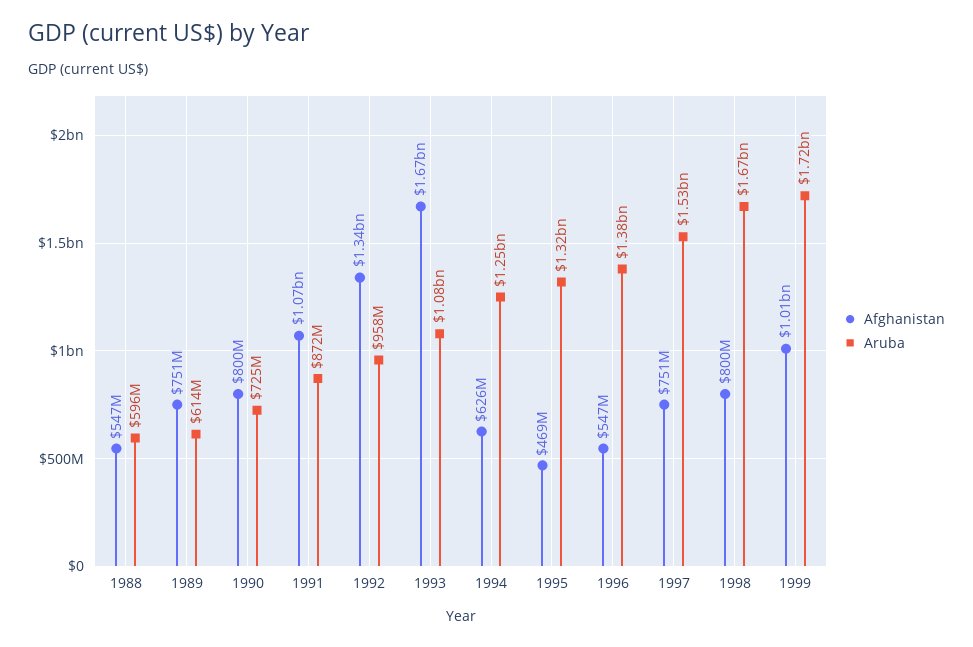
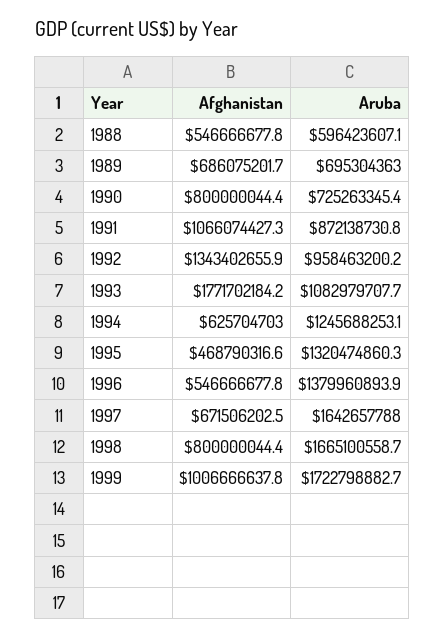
  {
    "Afghanistan": {
      "1988": 546666677.8,
-     "1989": 751000000,
+     "1989": 686075201.7,
      "1990": 800000044.4,
      "1991": 1066074427.3,
      "1992": 1343402655.9,
-     "1993": 1670000000,
+     "1993": 1771702184.2,
      "1994": 625704703,
      "1995": 468790316.6,
      "1996": 546666677.8,
-     "1997": 751000000,
+     "1997": 671506202.5,
      "1998": 800000044.4,
      "1999": 1006666637.8
    },
    "Aruba": {
      "1988": 596423607.1,
-     "1989": 614000000,
+     "1989": 695304363,
      "1990": 725263345.4,
      "1991": 872138730.8,
      "1992": 958463200.2,
      "1993": 1082979707.7,
      "1994": 1245688253.1,
      "1995": 1320474860.3,
      "1996": 1379960893.9,
-     "1997": 1530000000,
+     "1997": 1642657788,
      "1998": 1665100558.7,
      "1999": 1722798882.7
    }
  }

